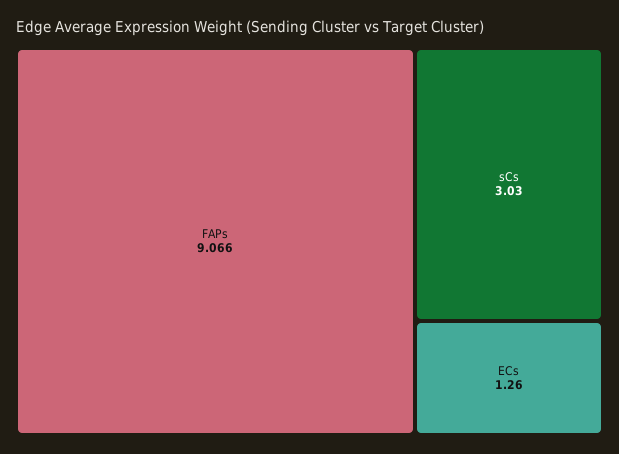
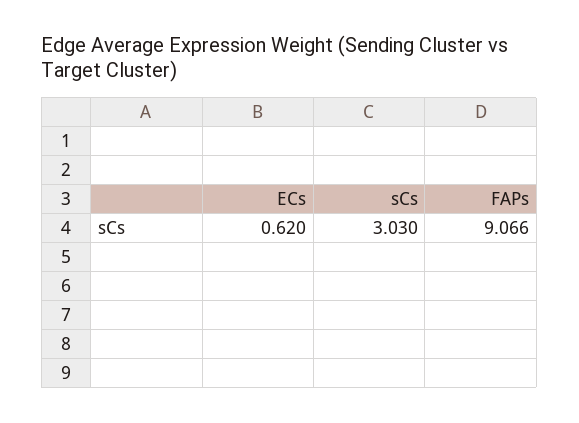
  {
    "FAPs": 9.066,
    "sCs": 3.03,
-   "ECs": 1.26
+   "ECs": 0.62
  }

